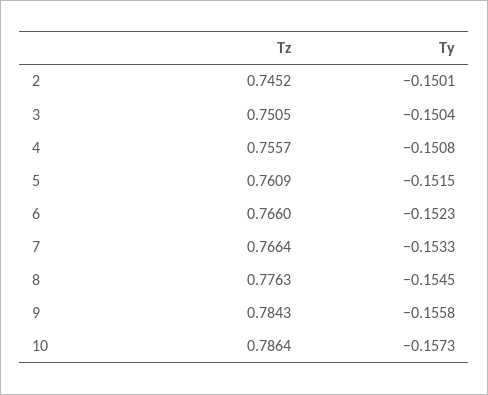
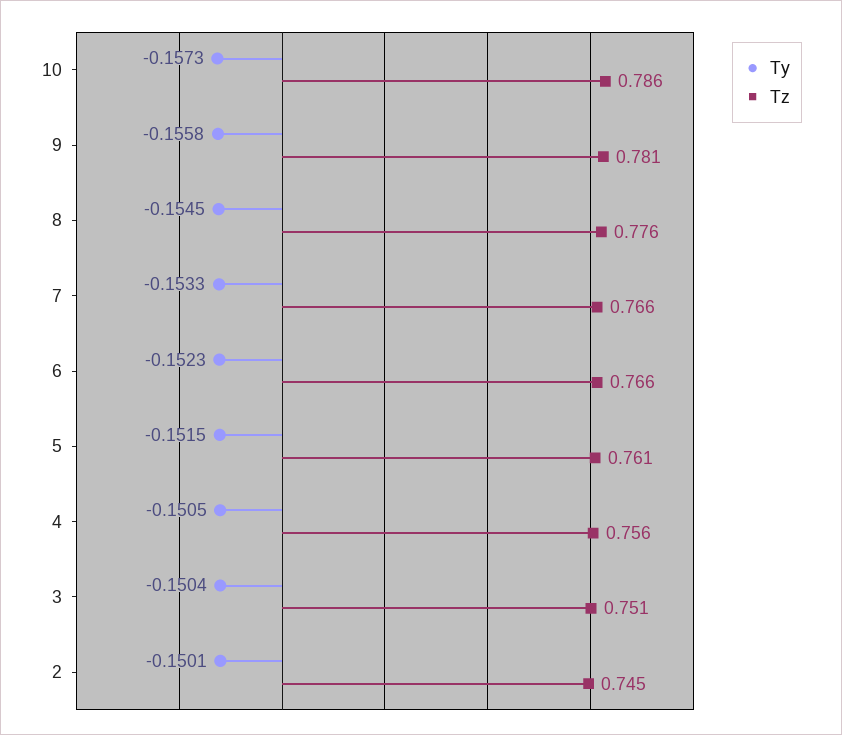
  {
    "Tz": {
      "2": 0.7452,
      "3": 0.7505,
      "4": 0.7557,
      "5": 0.7609,
      "6": 0.766,
      "7": 0.7664,
      "8": 0.7763,
-     "9": 0.7843,
+     "9": 0.781,
      "10": 0.7864
    },
    "Ty": {
      "2": -0.1501,
      "3": -0.1504,
-     "4": -0.1508,
+     "4": -0.1505,
      "5": -0.1515,
      "6": -0.1523,
      "7": -0.1533,
      "8": -0.1545,
      "9": -0.1558,
      "10": -0.1573
    }
  }

